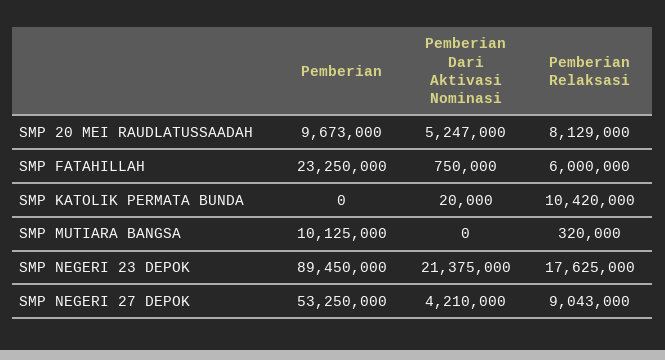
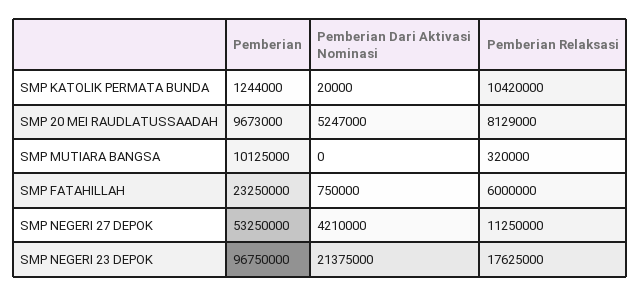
  {
    "Pemberian": {
      "SMP 20 MEI RAUDLATUSSAADAH": 9673000,
      "SMP FATAHILLAH": 23250000,
-     "SMP KATOLIK PERMATA BUNDA": 0,
+     "SMP KATOLIK PERMATA BUNDA": 1244000,
      "SMP MUTIARA BANGSA": 10125000,
-     "SMP NEGERI 23 DEPOK": 89450000,
+     "SMP NEGERI 23 DEPOK": 96750000,
      "SMP NEGERI 27 DEPOK": 53250000
    },
    "Pemberian Dari Aktivasi Nominasi": {
      "SMP 20 MEI RAUDLATUSSAADAH": 5247000,
      "SMP FATAHILLAH": 750000,
      "SMP KATOLIK PERMATA BUNDA": 20000,
      "SMP MUTIARA BANGSA": 0,
      "SMP NEGERI 23 DEPOK": 21375000,
      "SMP NEGERI 27 DEPOK": 4210000
    },
    "Pemberian Relaksasi": {
      "SMP 20 MEI RAUDLATUSSAADAH": 8129000,
      "SMP FATAHILLAH": 6000000,
      "SMP KATOLIK PERMATA BUNDA": 10420000,
      "SMP MUTIARA BANGSA": 320000,
      "SMP NEGERI 23 DEPOK": 17625000,
-     "SMP NEGERI 27 DEPOK": 9043000
+     "SMP NEGERI 27 DEPOK": 11250000
    }
  }

